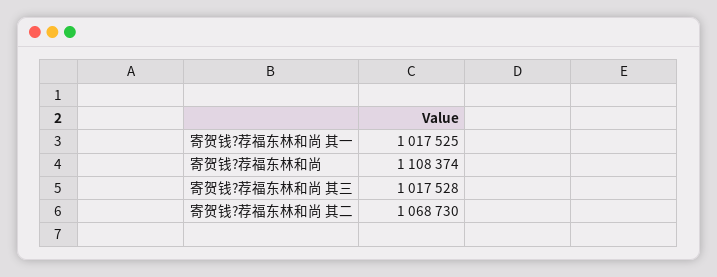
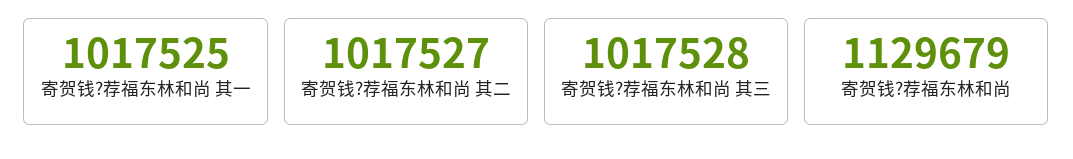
  {
    "寄贺钱?荐福东林和尚 其一": 1017525,
-   "寄贺钱?荐福东林和尚": 1108374,
+   "寄贺钱?荐福东林和尚": 1129679,
    "寄贺钱?荐福东林和尚 其三": 1017528,
-   "寄贺钱?荐福东林和尚 其二": 1068730
+   "寄贺钱?荐福东林和尚 其二": 1017527
  }

